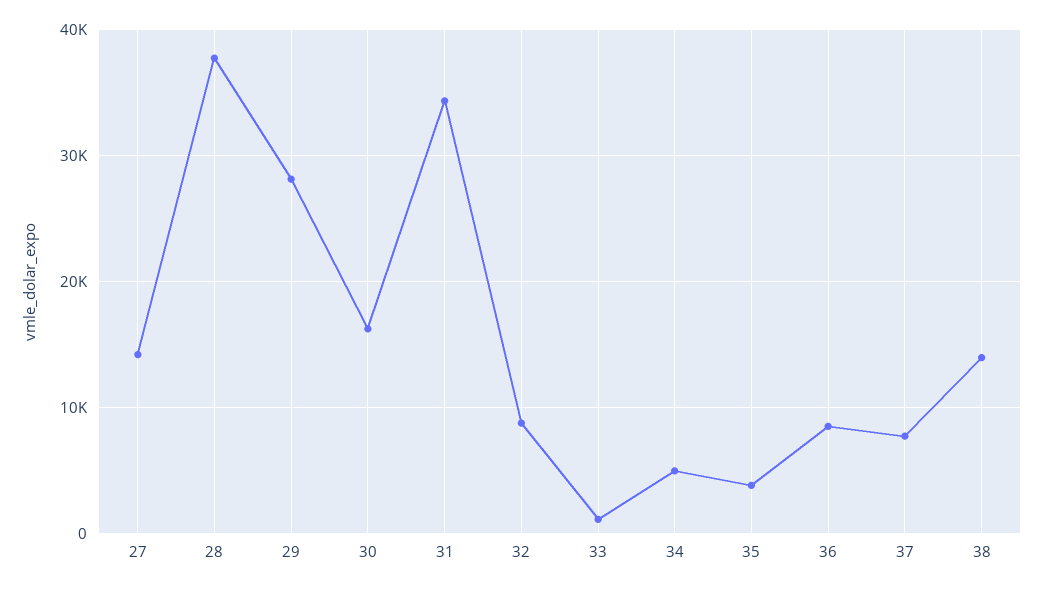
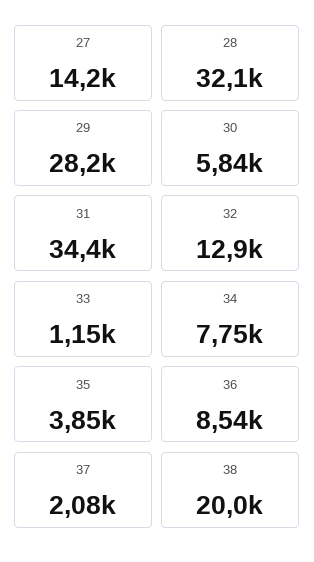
  {
    "27": 14200,
-   "28": 38000,
+   "28": 32100,
    "29": 28200,
-   "30": 16000,
+   "30": 5840,
    "31": 34400,
-   "32": 9000,
+   "32": 12900,
    "33": 1150,
-   "34": 5000,
+   "34": 7750,
    "35": 3850,
    "36": 8540,
-   "37": 8000,
+   "37": 2080,
-   "38": 14000
+   "38": 20000
  }

